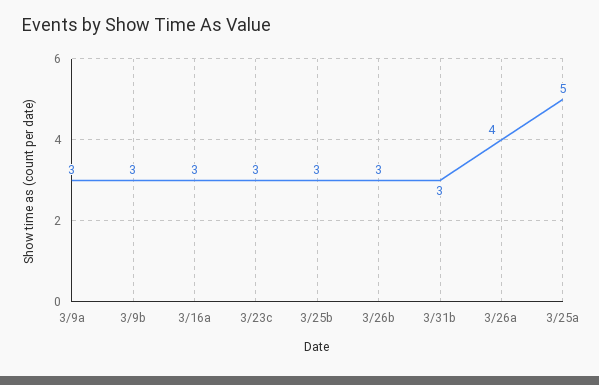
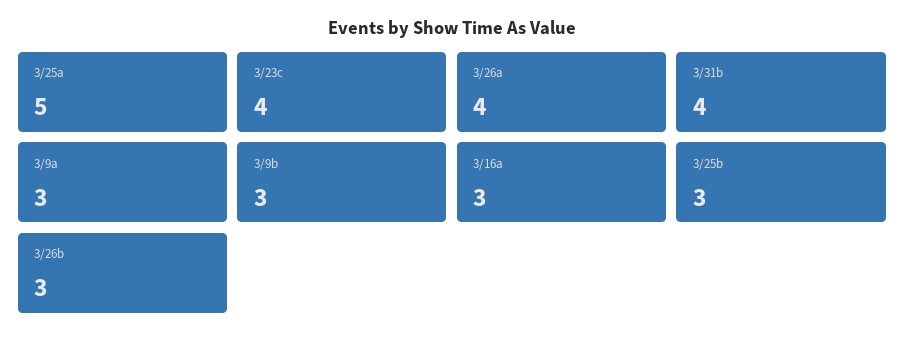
  {
    "3/9a": 3,
    "3/9b": 3,
    "3/16a": 3,
-   "3/23c": 3,
+   "3/23c": 4,
    "3/25b": 3,
    "3/26b": 3,
-   "3/31b": 3,
+   "3/31b": 4,
    "3/26a": 4,
    "3/25a": 5
  }

